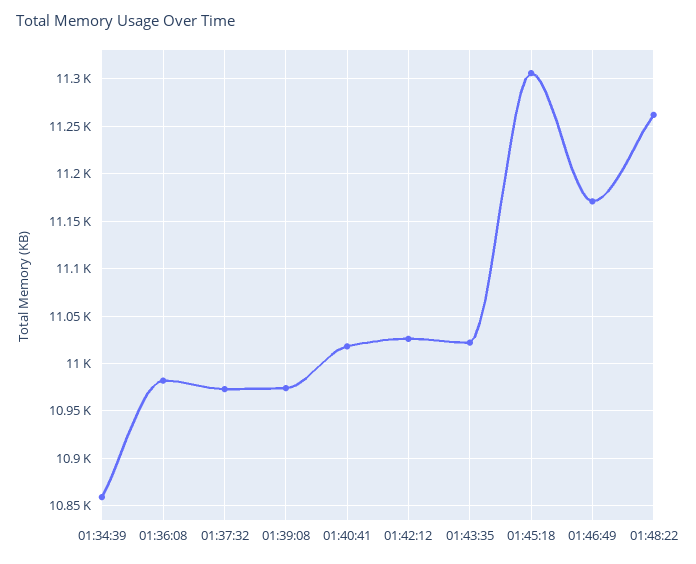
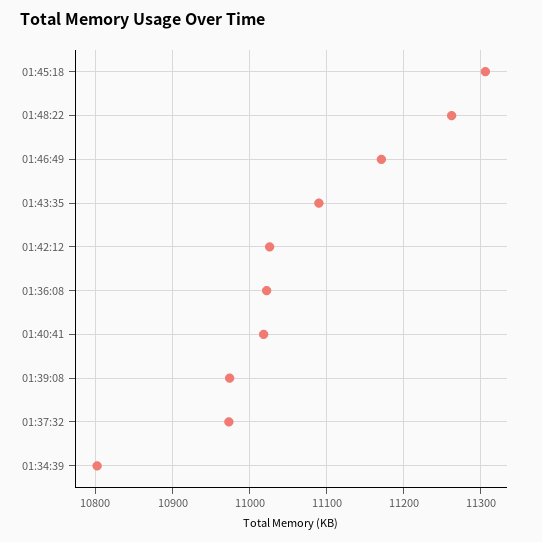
  {
-   "01:34:39": 10860,
+   "01:34:39": 10800,
-   "01:36:08": 10980,
+   "01:36:08": 11020,
    "01:37:32": 10970,
    "01:39:08": 10970,
    "01:40:41": 11020,
    "01:42:12": 11030,
-   "01:43:35": 11020,
+   "01:43:35": 11090,
    "01:45:18": 11310,
    "01:46:49": 11170,
    "01:48:22": 11260
  }

